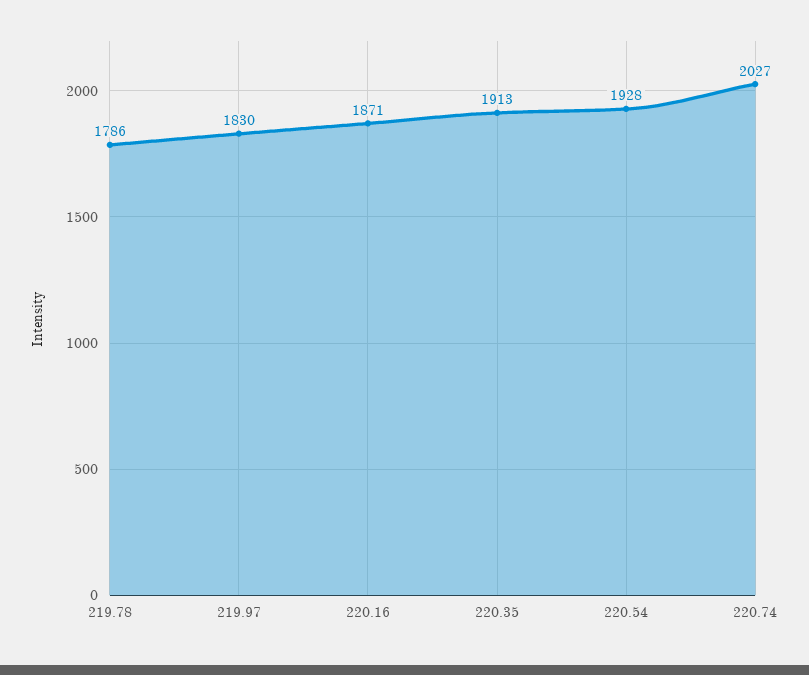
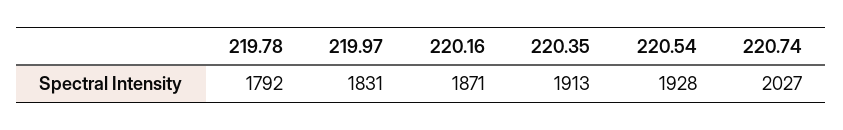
  {
-   "219.78": 1786,
+   "219.78": 1792,
-   "219.97": 1830,
+   "219.97": 1831,
    "220.16": 1871,
    "220.35": 1913,
    "220.54": 1928,
    "220.74": 2027
  }

